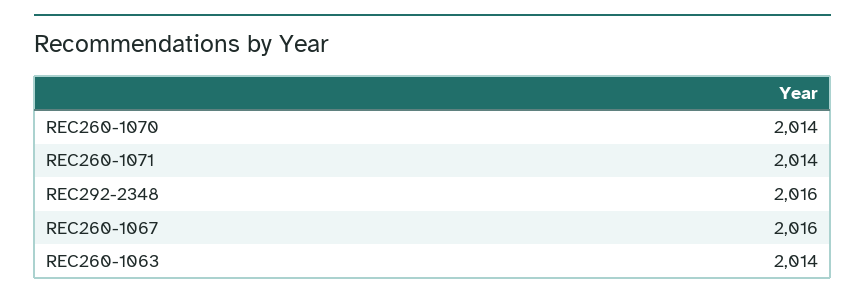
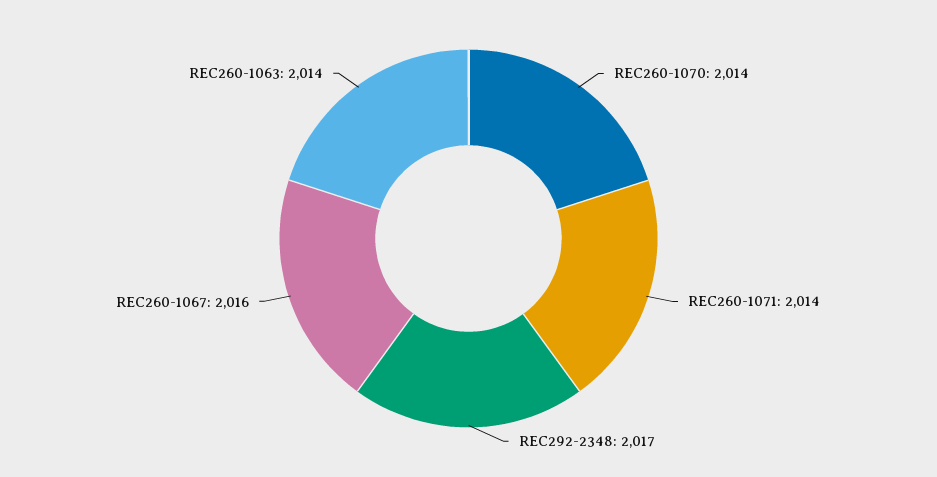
  {
    "REC260-1070": 2014,
    "REC260-1071": 2014,
-   "REC292-2348": 2016,
+   "REC292-2348": 2017,
    "REC260-1067": 2016,
    "REC260-1063": 2014
  }

